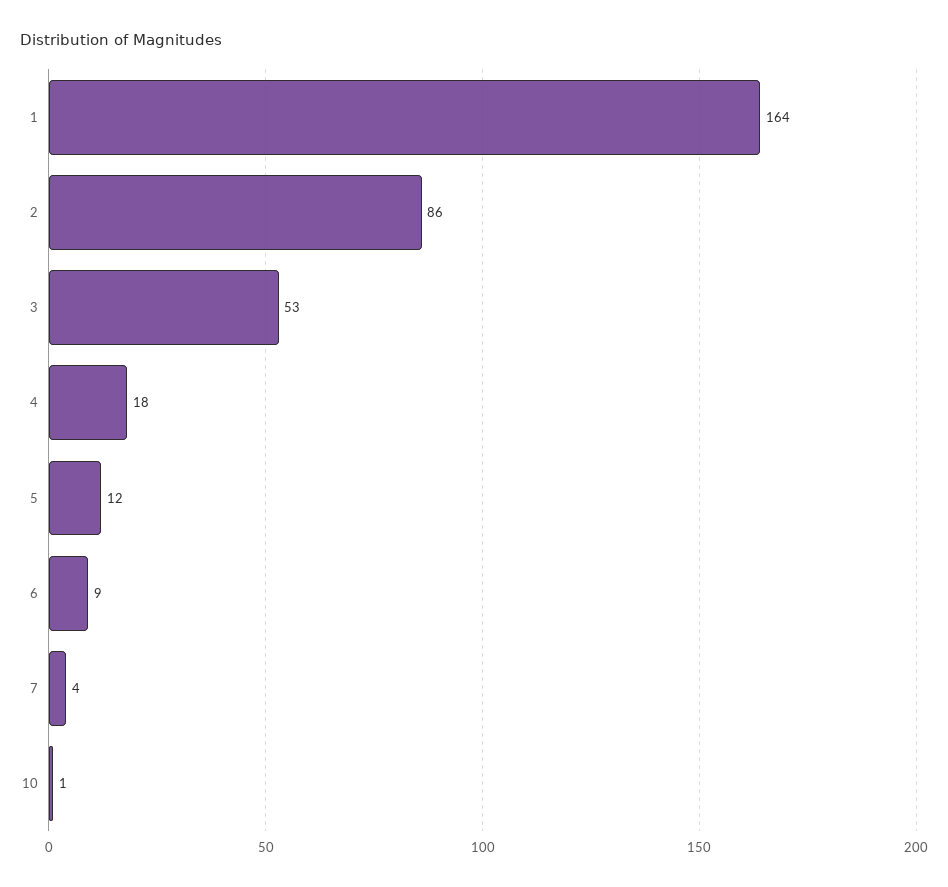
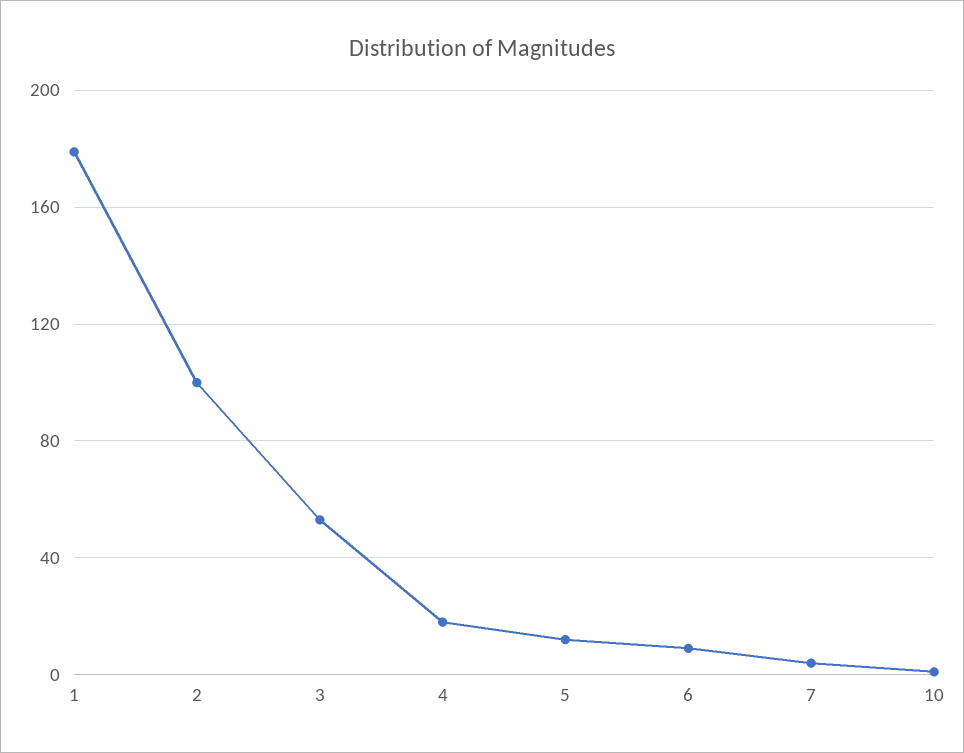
  {
-   "1": 164,
+   "1": 180,
-   "2": 86,
+   "2": 100,
    "3": 53,
    "4": 18,
    "5": 12,
    "6": 9,
    "7": 4,
    "10": 1
  }

